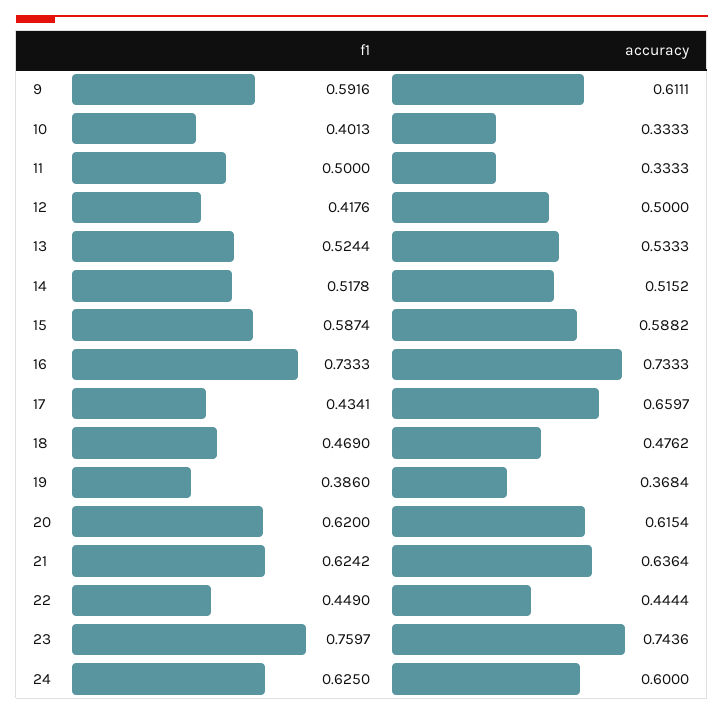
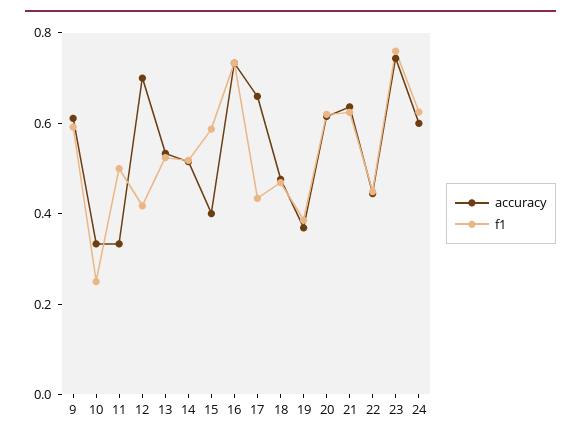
  {
    "f1": {
      "9": 0.5916,
-     "10": 0.4013,
+     "10": 0.25,
      "11": 0.5,
      "12": 0.4176,
      "13": 0.5244,
      "14": 0.5178,
      "15": 0.5874,
      "16": 0.7333,
      "17": 0.4341,
      "18": 0.469,
      "19": 0.386,
      "20": 0.62,
      "21": 0.6242,
      "22": 0.449,
      "23": 0.7597,
      "24": 0.625
    },
    "accuracy": {
      "9": 0.6111,
      "10": 0.3333,
      "11": 0.3333,
-     "12": 0.5,
+     "12": 0.7,
      "13": 0.5333,
      "14": 0.5152,
-     "15": 0.5882,
+     "15": 0.4,
      "16": 0.7333,
      "17": 0.6597,
      "18": 0.4762,
      "19": 0.3684,
      "20": 0.6154,
      "21": 0.6364,
      "22": 0.4444,
      "23": 0.7436,
      "24": 0.6
    }
  }

